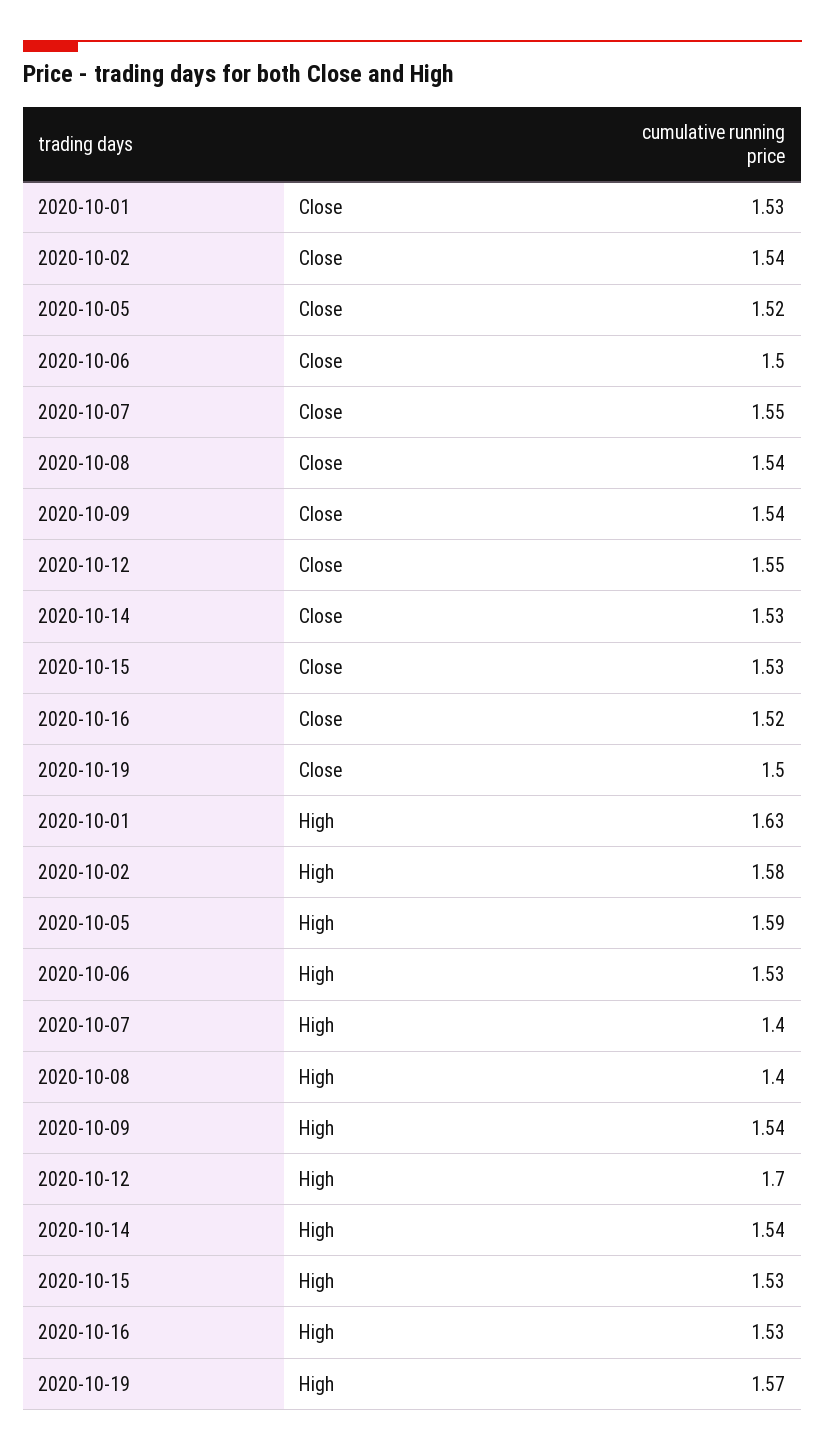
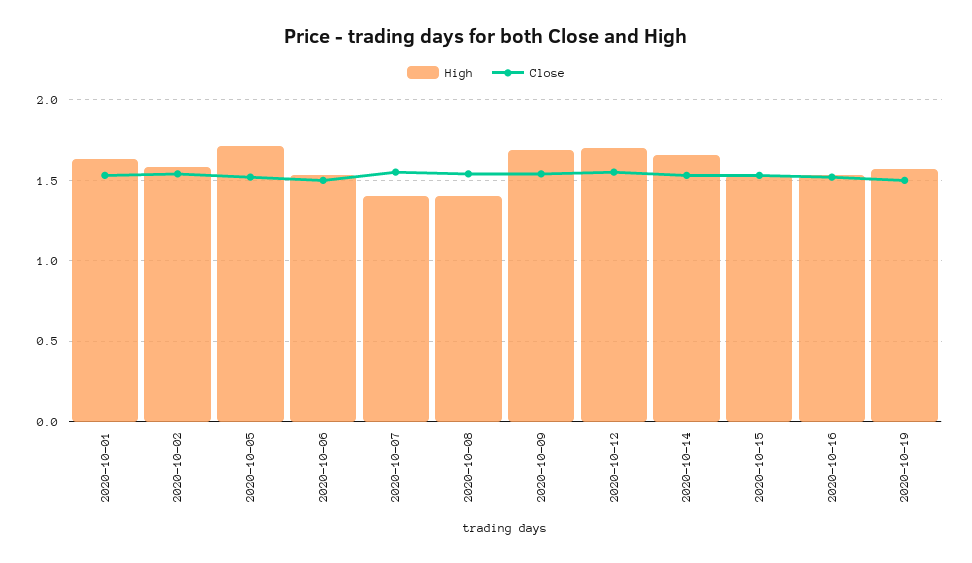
  {
    "Close": {
      "2020-10-01": 1.53,
      "2020-10-02": 1.54,
      "2020-10-05": 1.52,
      "2020-10-06": 1.5,
      "2020-10-07": 1.55,
      "2020-10-08": 1.54,
      "2020-10-09": 1.54,
      "2020-10-12": 1.55,
      "2020-10-14": 1.53,
      "2020-10-15": 1.53,
      "2020-10-16": 1.52,
      "2020-10-19": 1.5
    },
    "High": {
      "2020-10-01": 1.63,
      "2020-10-02": 1.58,
-     "2020-10-05": 1.59,
+     "2020-10-05": 1.7,
      "2020-10-06": 1.53,
      "2020-10-07": 1.4,
      "2020-10-08": 1.4,
-     "2020-10-09": 1.54,
+     "2020-10-09": 1.7,
      "2020-10-12": 1.7,
-     "2020-10-14": 1.54,
+     "2020-10-14": 1.65,
      "2020-10-15": 1.53,
      "2020-10-16": 1.53,
      "2020-10-19": 1.57
    }
  }

